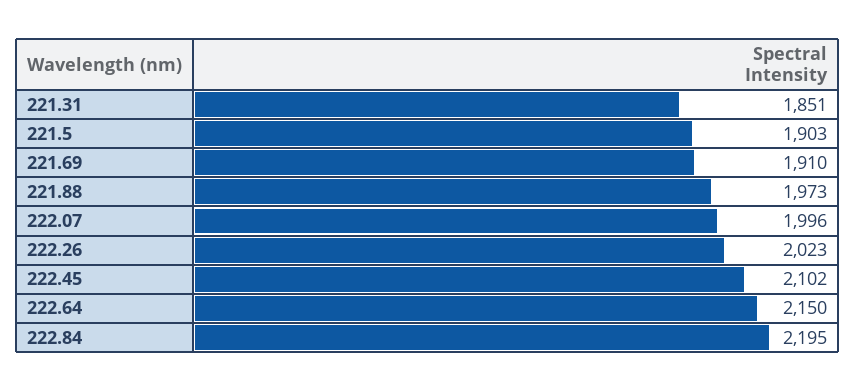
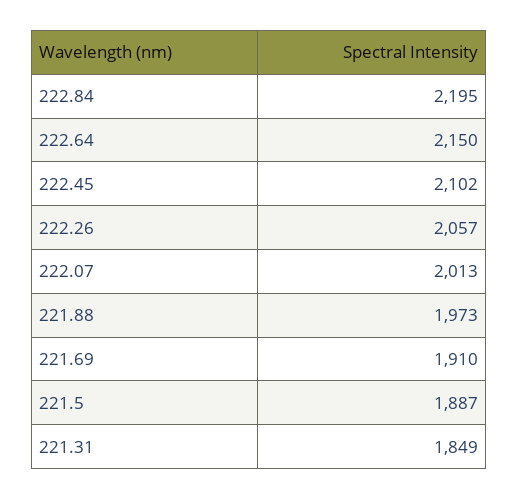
  {
-   "221.31": 1851,
+   "221.31": 1849,
-   "221.5": 1903,
+   "221.5": 1887,
    "221.69": 1910,
    "221.88": 1973,
-   "222.07": 1996,
+   "222.07": 2013,
-   "222.26": 2023,
+   "222.26": 2057,
    "222.45": 2102,
    "222.64": 2150,
    "222.84": 2195
  }

